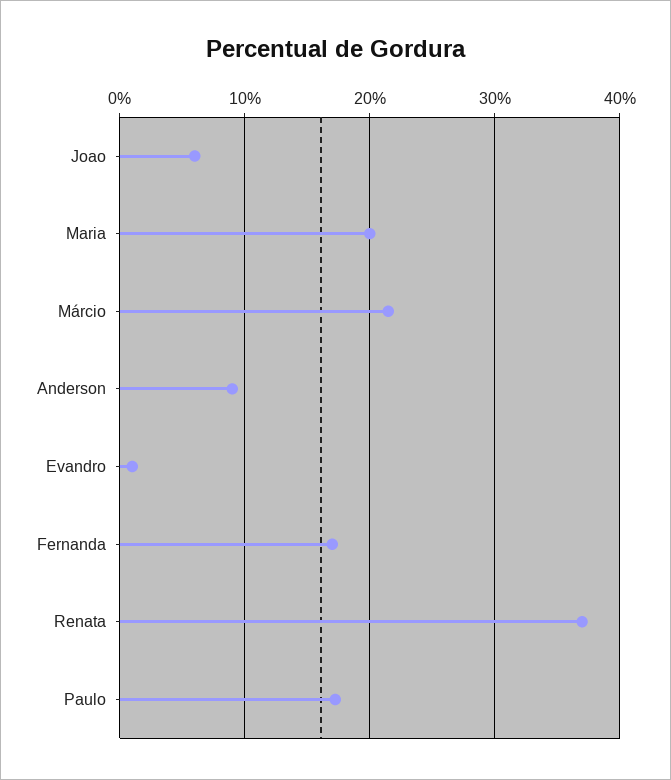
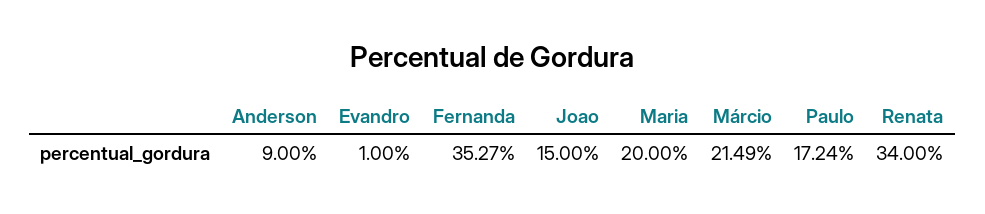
  {
-   "Joao": 6,
+   "Joao": 15,
    "Maria": 20,
    "Márcio": 21.49,
    "Anderson": 9,
    "Evandro": 1,
-   "Fernanda": 17,
+   "Fernanda": 35.27,
-   "Renata": 37,
+   "Renata": 34,
    "Paulo": 17.24
  }

